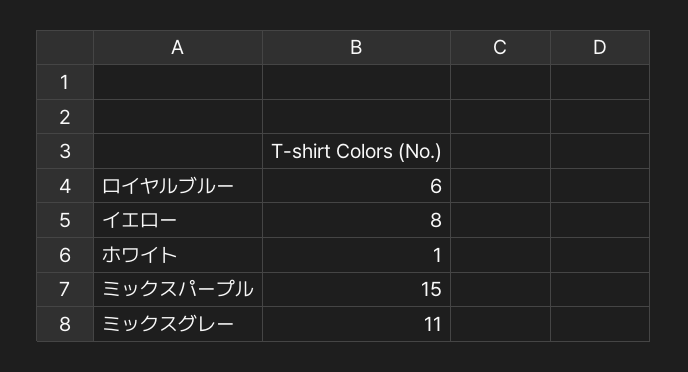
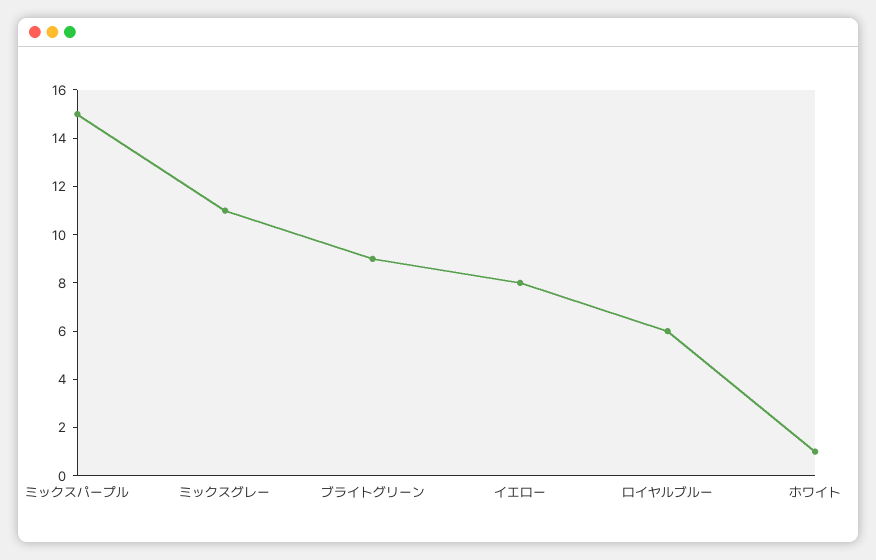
  {
    "ロイヤルブルー": 6,
    "イエロー": 8,
    "ホワイト": 1,
    "ミックスパープル": 15,
-   "ミックスグレー": 11
+   "ミックスグレー": 11,
+   "ブライトグリーン": 9
  }

